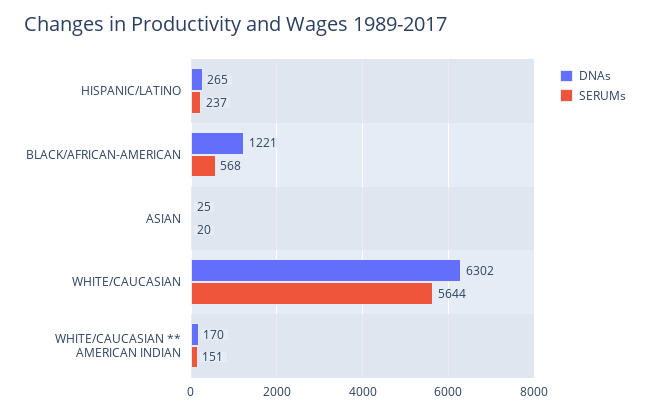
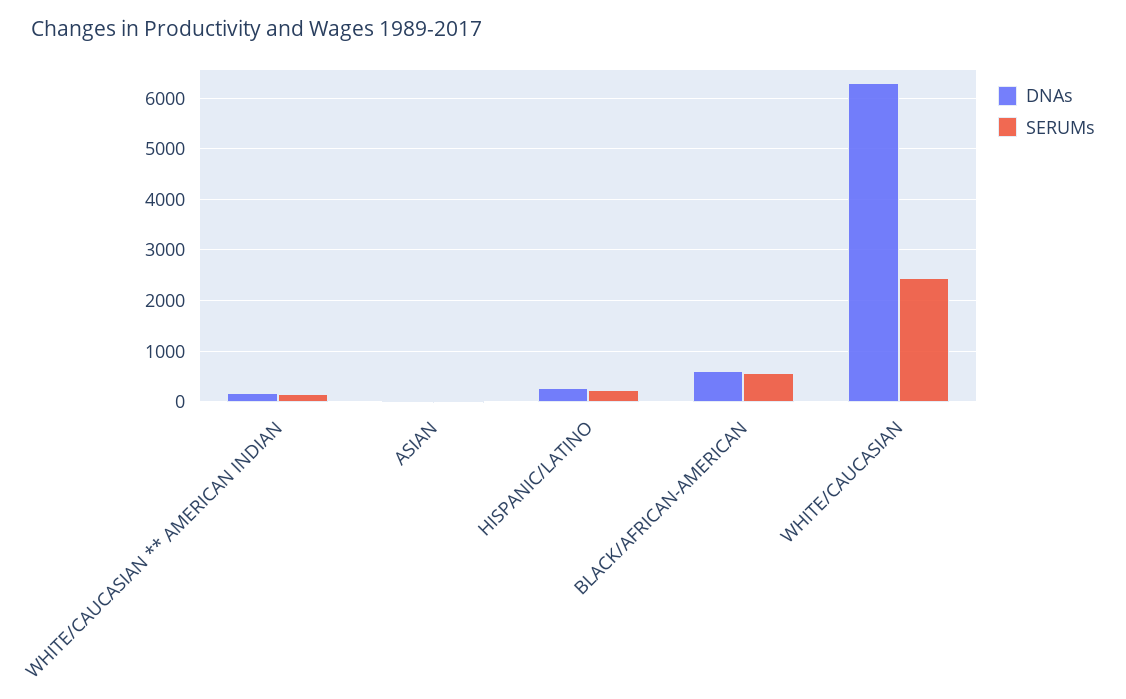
  {
    "DNAs": {
      "HISPANIC/LATINO": 265,
-     "BLACK/AFRICAN-AMERICAN": 1221,
+     "BLACK/AFRICAN-AMERICAN": 600,
      "ASIAN": 25,
      "WHITE/CAUCASIAN": 6302,
      "WHITE/CAUCASIAN ** AMERICAN INDIAN": 170
    },
    "SERUMs": {
      "HISPANIC/LATINO": 237,
      "BLACK/AFRICAN-AMERICAN": 568,
      "ASIAN": 20,
-     "WHITE/CAUCASIAN": 5644,
+     "WHITE/CAUCASIAN": 2400,
      "WHITE/CAUCASIAN ** AMERICAN INDIAN": 151
    }
  }

